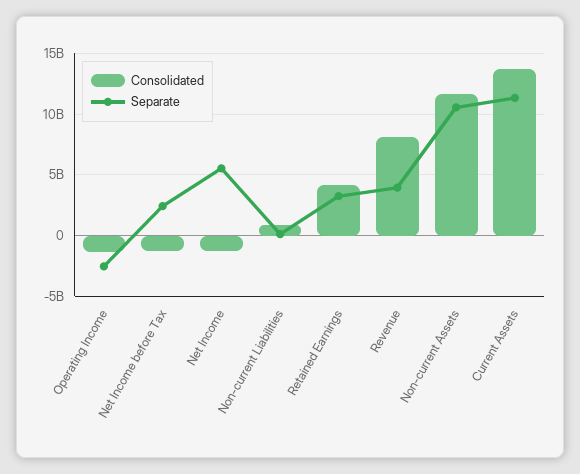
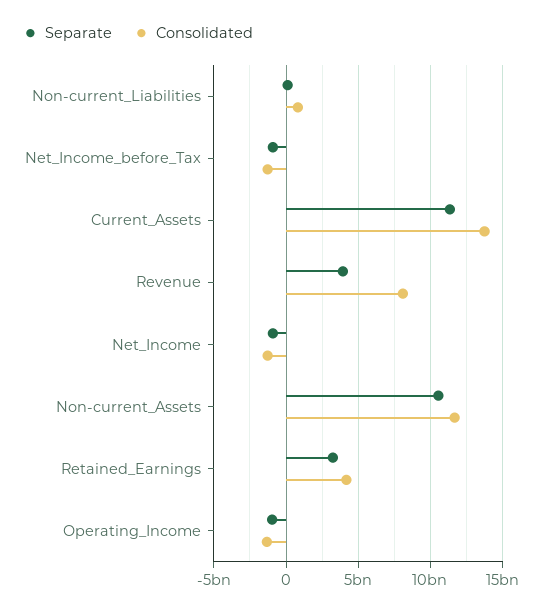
  {
    "Consolidated": {
      "Operating Income": -1500000000,
      "Net Income before Tax": -1500000000,
      "Net Income": -1500000000,
      "Non-current Liabilities": 1000000000,
      "Retained Earnings": 4000000000,
      "Revenue": 8000000000,
      "Non-current Assets": 11500000000,
      "Current Assets": 13500000000
    },
    "Separate": {
-     "Operating Income": -2500000000,
+     "Operating Income": -1000000000,
-     "Net Income before Tax": 2500000000,
+     "Net Income before Tax": -1000000000,
-     "Net Income": 5500000000,
+     "Net Income": -1000000000,
      "Non-current Liabilities": 0,
      "Retained Earnings": 3000000000,
      "Revenue": 4000000000,
      "Non-current Assets": 10500000000,
      "Current Assets": 11500000000
    }
  }

